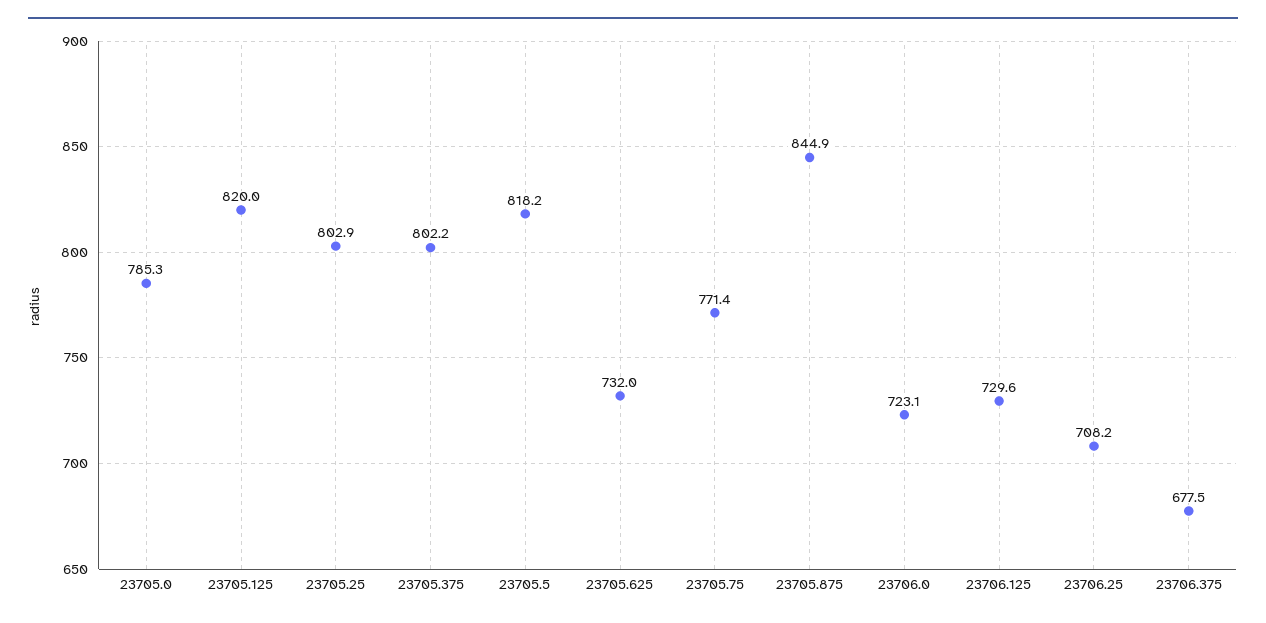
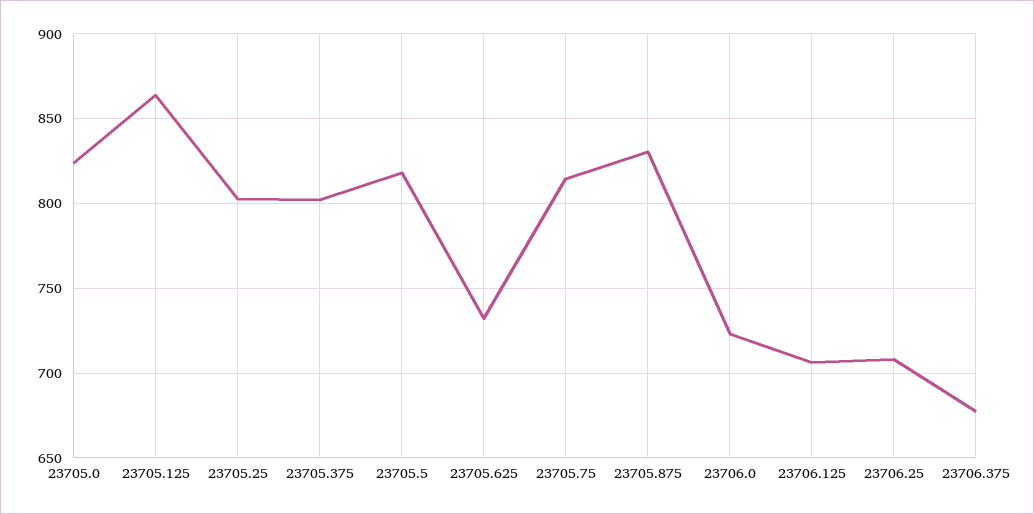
  {
-   "23705.0": 785.3,
+   "23705.0": 825,
-   "23705.125": 820,
+   "23705.125": 865,
    "23705.25": 802.9,
    "23705.375": 802.2,
    "23705.5": 818.2,
    "23705.625": 732,
-   "23705.75": 771.4,
+   "23705.75": 815,
-   "23705.875": 844.9,
+   "23705.875": 830,
    "23706.0": 723.1,
-   "23706.125": 729.6,
+   "23706.125": 705,
    "23706.25": 708.2,
    "23706.375": 677.5
  }

